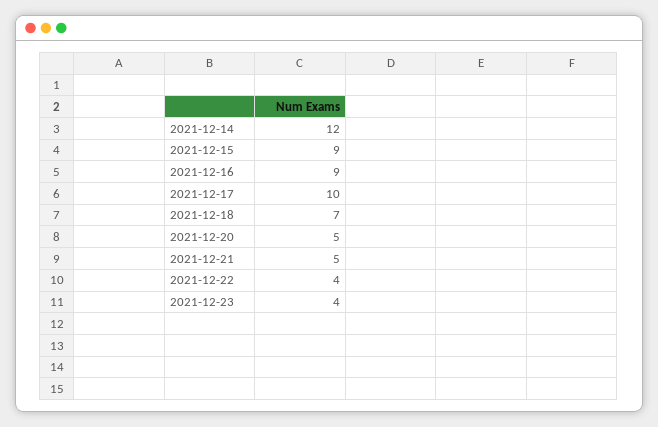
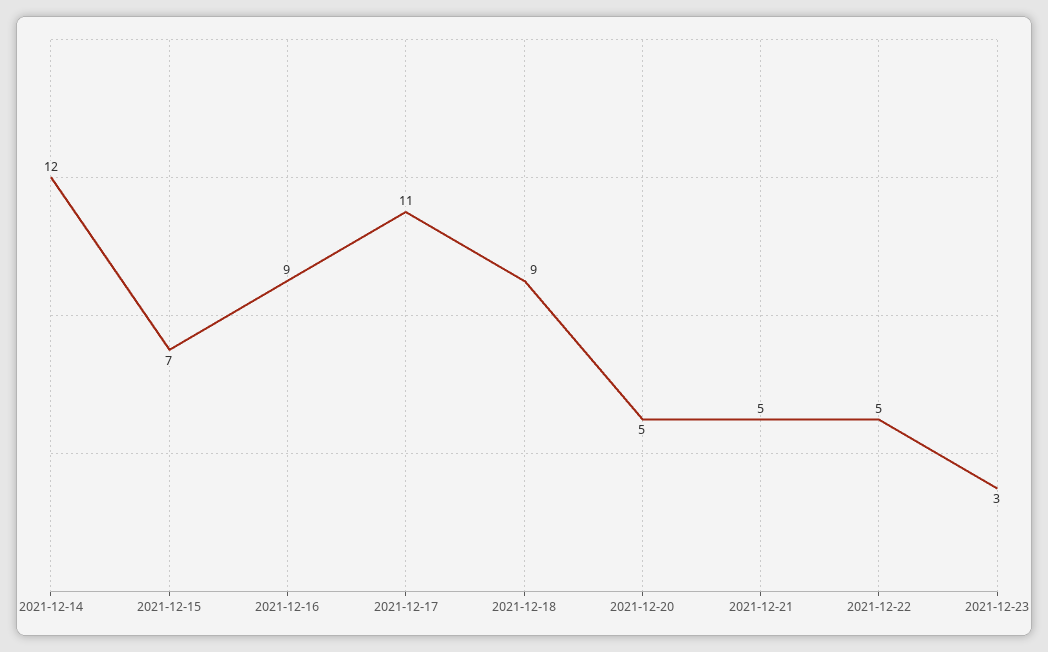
  {
    "2021-12-14": 12,
-   "2021-12-15": 9,
+   "2021-12-15": 7,
    "2021-12-16": 9,
-   "2021-12-17": 10,
+   "2021-12-17": 11,
-   "2021-12-18": 7,
+   "2021-12-18": 9,
    "2021-12-20": 5,
    "2021-12-21": 5,
-   "2021-12-22": 4,
+   "2021-12-22": 5,
-   "2021-12-23": 4
+   "2021-12-23": 3
  }

